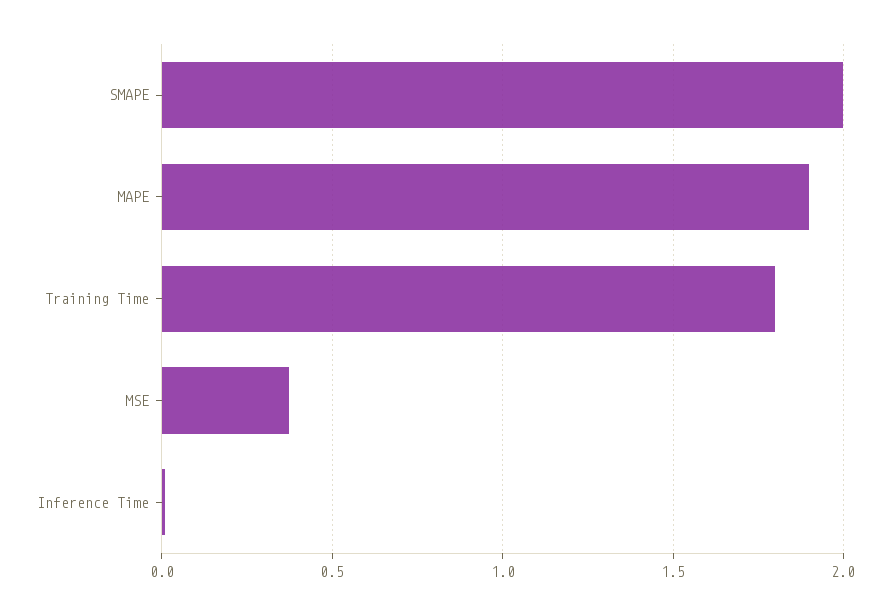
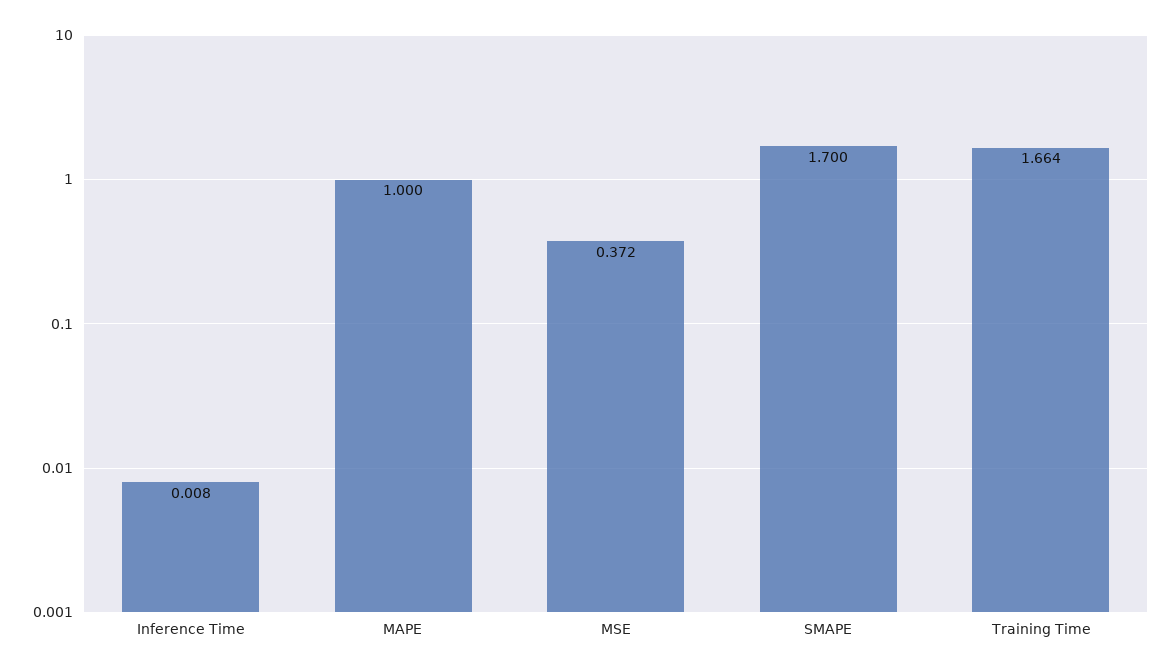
  {
-   "SMAPE": 2,
+   "SMAPE": 1.7,
-   "MAPE": 1.9,
+   "MAPE": 1,
-   "Training Time": 1.8,
+   "Training Time": 1.664,
    "MSE": 0.372,
    "Inference Time": 0.008
  }

